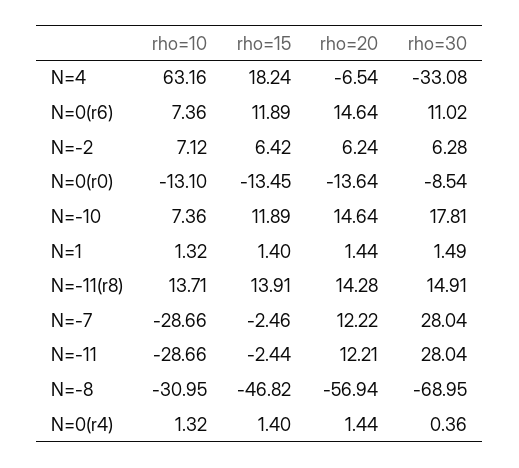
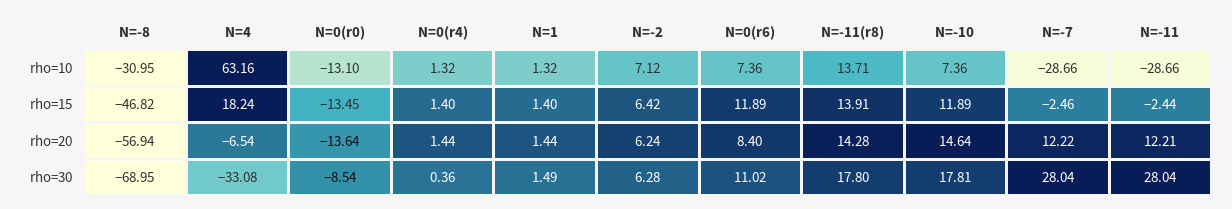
  {
    "rho=10": {
      "N=4": 63.16,
      "N=0(r6)": 7.36,
      "N=-2": 7.12,
      "N=0(r0)": -13.1,
      "N=-10": 7.36,
      "N=1": 1.32,
      "N=-11(r8)": 13.71,
      "N=-7": -28.66,
      "N=-11": -28.66,
      "N=-8": -30.95,
      "N=0(r4)": 1.32
    },
    "rho=15": {
      "N=4": 18.24,
      "N=0(r6)": 11.89,
      "N=-2": 6.42,
      "N=0(r0)": -13.45,
      "N=-10": 11.89,
      "N=1": 1.4,
      "N=-11(r8)": 13.91,
      "N=-7": -2.46,
      "N=-11": -2.44,
      "N=-8": -46.82,
      "N=0(r4)": 1.4
    },
    "rho=20": {
      "N=4": -6.54,
-     "N=0(r6)": 14.64,
+     "N=0(r6)": 8.4,
      "N=-2": 6.24,
      "N=0(r0)": -13.64,
      "N=-10": 14.64,
      "N=1": 1.44,
      "N=-11(r8)": 14.28,
      "N=-7": 12.22,
      "N=-11": 12.21,
      "N=-8": -56.94,
      "N=0(r4)": 1.44
    },
    "rho=30": {
      "N=4": -33.08,
      "N=0(r6)": 11.02,
      "N=-2": 6.28,
      "N=0(r0)": -8.54,
      "N=-10": 17.81,
      "N=1": 1.49,
-     "N=-11(r8)": 14.91,
+     "N=-11(r8)": 17.8,
      "N=-7": 28.04,
      "N=-11": 28.04,
      "N=-8": -68.95,
      "N=0(r4)": 0.36
    }
  }

